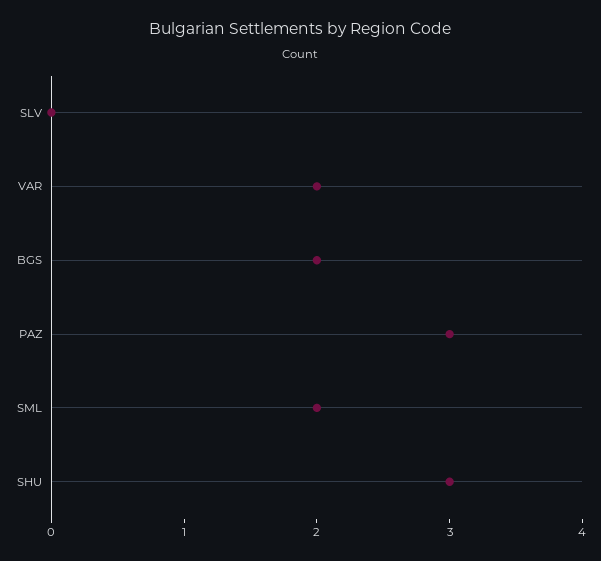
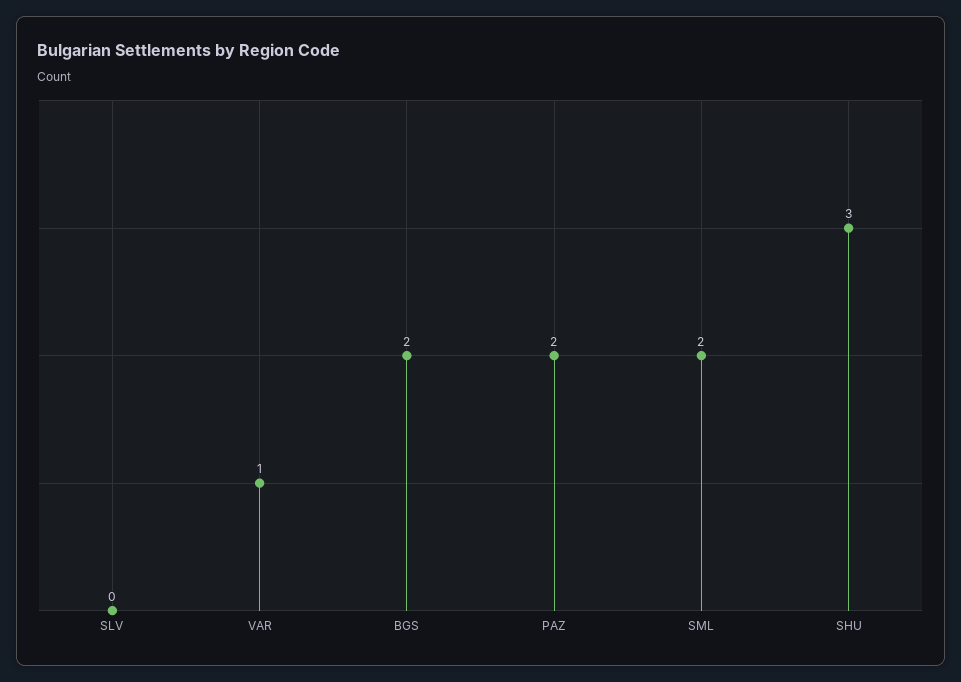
  {
    "SLV": 0,
-   "VAR": 2,
+   "VAR": 1,
    "BGS": 2,
-   "PAZ": 3,
+   "PAZ": 2,
    "SML": 2,
    "SHU": 3
  }

